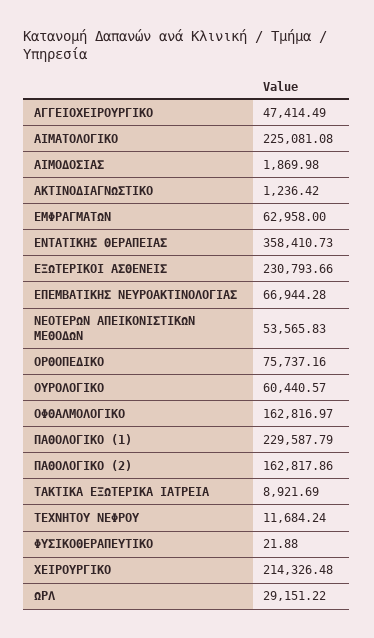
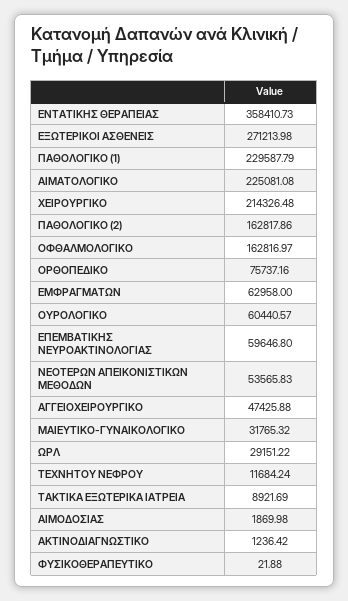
  {
-   "ΑΓΓΕΙΟΧΕΙΡΟΥΡΓΙΚΟ": 47414.49,
+   "ΑΓΓΕΙΟΧΕΙΡΟΥΡΓΙΚΟ": 47425.88,
    "ΑΙΜΑΤΟΛΟΓΙΚΟ": 225081.08,
    "ΑΙΜΟΔΟΣΙΑΣ": 1869.98,
    "ΑΚΤΙΝΟΔΙΑΓΝΩΣΤΙΚΟ": 1236.42,
    "ΕΜΦΡΑΓΜΑΤΩΝ": 62958,
    "ΕΝΤΑΤΙΚΗΣ ΘΕΡΑΠΕΙΑΣ": 358410.73,
-   "ΕΞΩΤΕΡΙΚΟΙ ΑΣΘΕΝΕΙΣ": 230793.66,
+   "ΕΞΩΤΕΡΙΚΟΙ ΑΣΘΕΝΕΙΣ": 271213.98,
-   "ΕΠΕΜΒΑΤΙΚΗΣ ΝΕΥΡΟΑΚΤΙΝΟΛΟΓΙΑΣ": 66944.28,
+   "ΕΠΕΜΒΑΤΙΚΗΣ ΝΕΥΡΟΑΚΤΙΝΟΛΟΓΙΑΣ": 59646.8,
    "ΝΕΟΤΕΡΩΝ ΑΠΕΙΚΟΝΙΣΤΙΚΩΝ ΜΕΘΟΔΩΝ": 53565.83,
    "ΟΡΘΟΠΕΔΙΚΟ": 75737.16,
    "ΟΥΡΟΛΟΓΙΚΟ": 60440.57,
    "ΟΦΘΑΛΜΟΛΟΓΙΚΟ": 162816.97,
    "ΠΑΘΟΛΟΓΙΚΟ (1)": 229587.79,
    "ΠΑΘΟΛΟΓΙΚΟ (2)": 162817.86,
    "ΤΑΚΤΙΚΑ ΕΞΩΤΕΡΙΚΑ ΙΑΤΡΕΙΑ": 8921.69,
    "ΤΕΧΝΗΤΟΥ ΝΕΦΡΟΥ": 11684.24,
    "ΦΥΣΙΚΟΘΕΡΑΠΕΥΤΙΚΟ": 21.88,
    "ΧΕΙΡΟΥΡΓΙΚΟ": 214326.48,
-   "ΩΡΛ": 29151.22
+   "ΩΡΛ": 29151.22,
+   "ΜΑΙΕΥΤΙΚΟ-ΓΥΝΑΙΚΟΛΟΓΙΚΟ": 31765.32
  }

